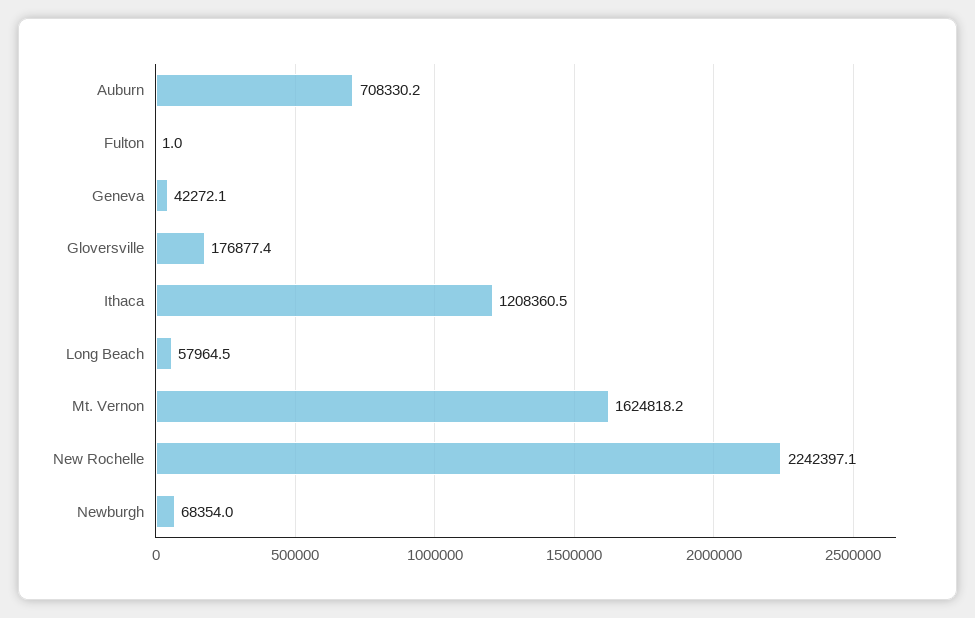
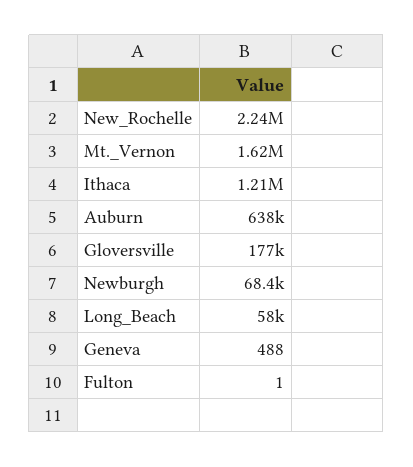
  {
-   "Auburn": 708330.2,
+   "Auburn": 638000,
    "Fulton": 1,
-   "Geneva": 42272.1,
+   "Geneva": 488,
    "Gloversville": 176877.4,
    "Ithaca": 1208360.5,
    "Long Beach": 57964.5,
    "Mt. Vernon": 1624818.2,
    "New Rochelle": 2242397.1,
    "Newburgh": 68354
  }

